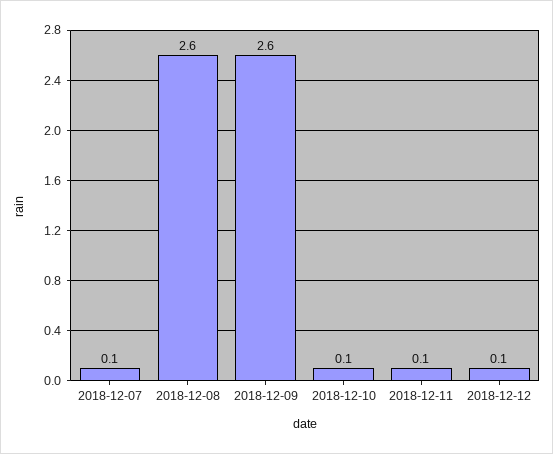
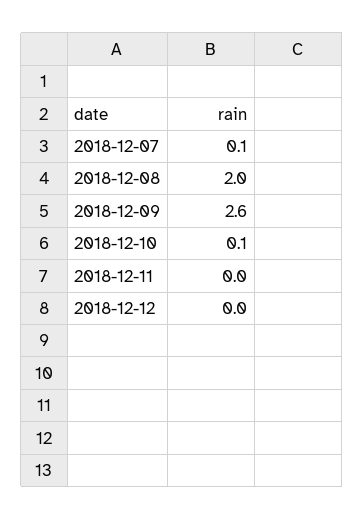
  {
    "2018-12-07": 0.1,
-   "2018-12-08": 2.6,
+   "2018-12-08": 2,
    "2018-12-09": 2.6,
    "2018-12-10": 0.1,
-   "2018-12-11": 0.1,
+   "2018-12-11": 0,
-   "2018-12-12": 0.1
+   "2018-12-12": 0
  }

